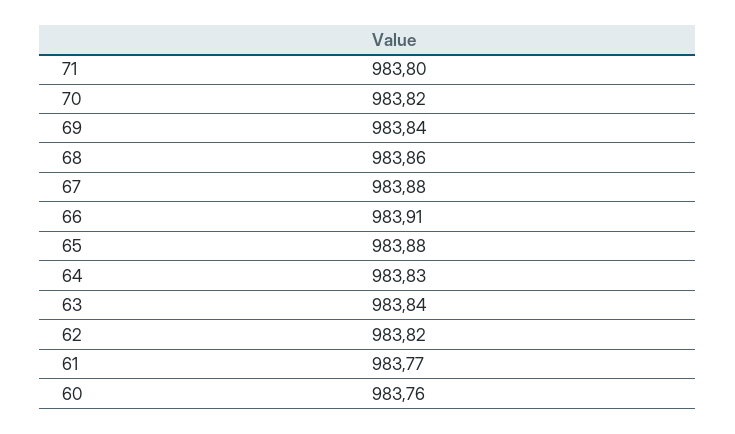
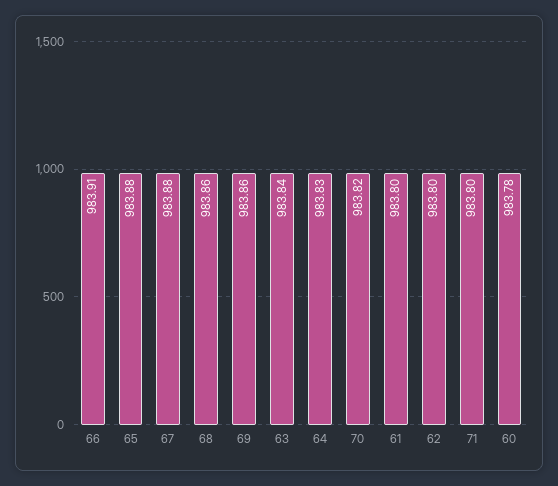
  {
    "71": 983.8,
    "70": 983.82,
-   "69": 983.84,
+   "69": 983.86,
    "68": 983.86,
    "67": 983.88,
    "66": 983.91,
    "65": 983.88,
    "64": 983.83,
    "63": 983.84,
-   "62": 983.82,
+   "62": 983.8,
-   "61": 983.77,
+   "61": 983.8,
-   "60": 983.76
+   "60": 983.78
  }

